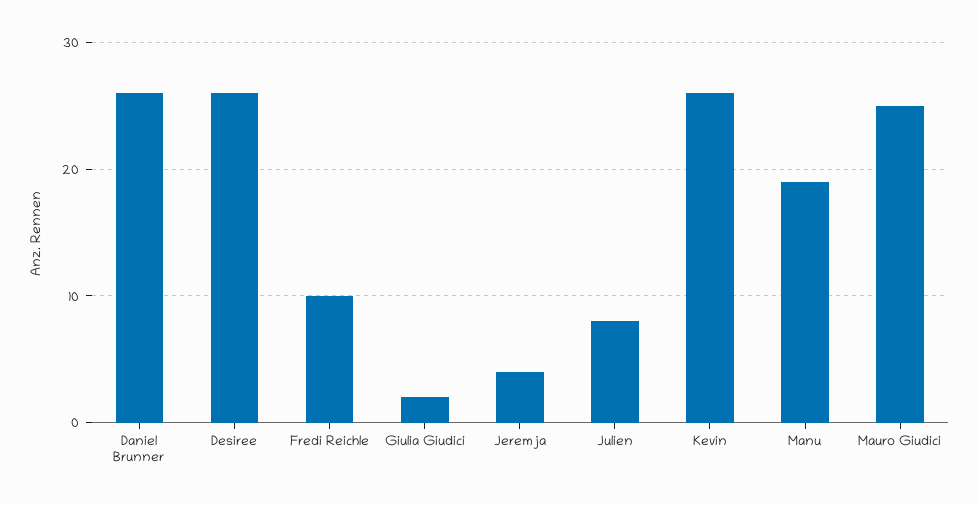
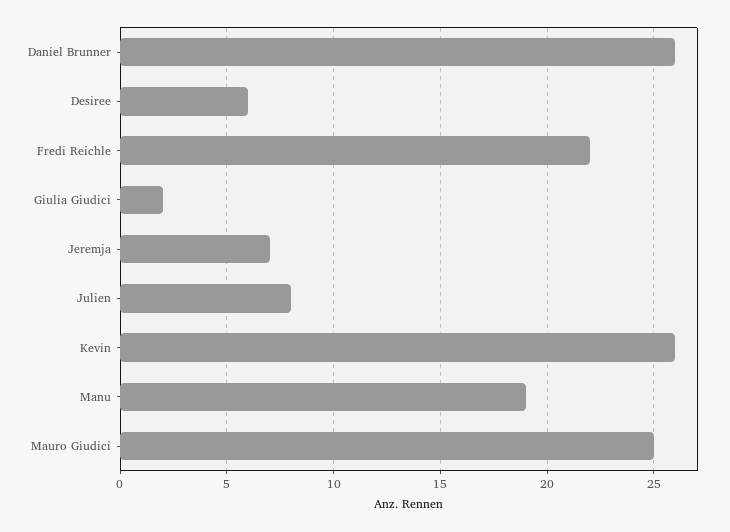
  {
    "Daniel Brunner": 26,
-   "Desiree": 26,
+   "Desiree": 6,
-   "Fredi Reichle": 10,
+   "Fredi Reichle": 22,
    "Giulia Giudici": 2,
-   "Jeremja": 4,
+   "Jeremja": 7,
    "Julien": 8,
    "Kevin": 26,
    "Manu": 19,
    "Mauro Giudici": 25
  }

